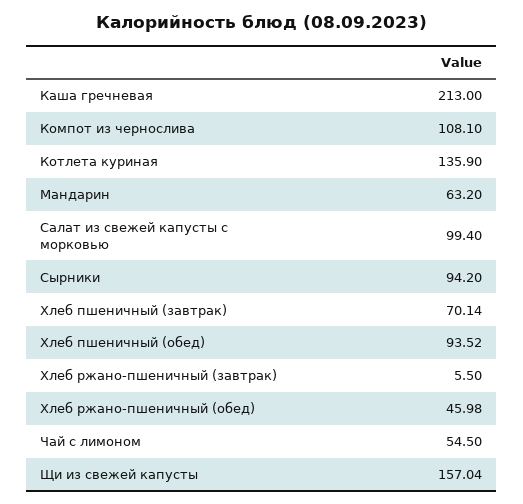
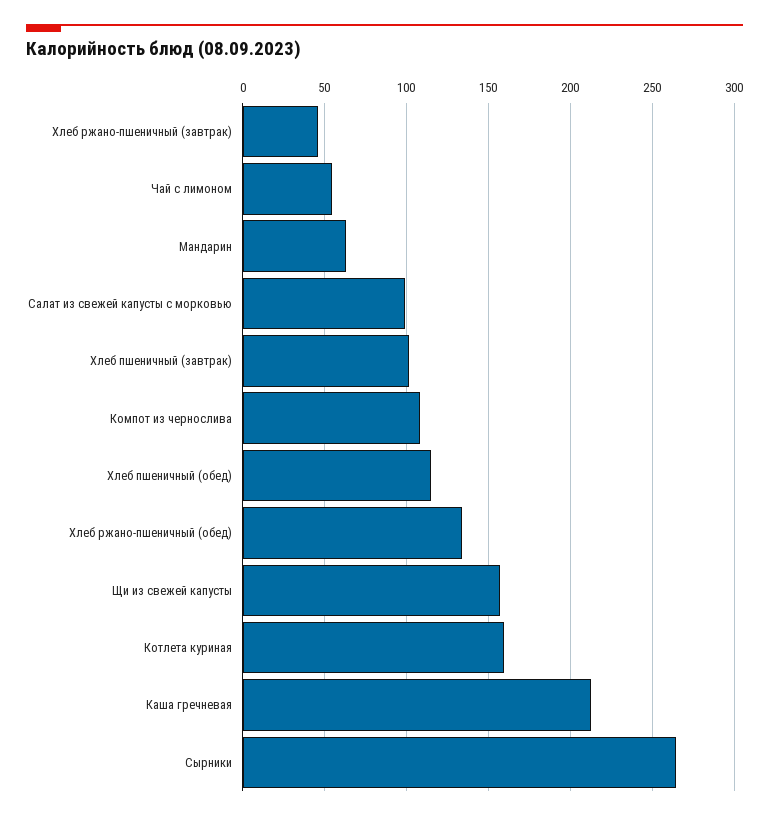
  {
    "Каша гречневая": 213,
    "Компот из чернослива": 108.1,
-   "Котлета куриная": 135.9,
+   "Котлета куриная": 160,
    "Мандарин": 63.2,
    "Салат из свежей капусты с морковью": 99.4,
-   "Сырники": 94.2,
+   "Сырники": 265,
-   "Хлеб пшеничный (завтрак)": 70.14,
+   "Хлеб пшеничный (завтрак)": 100,
-   "Хлеб пшеничный (обед)": 93.52,
+   "Хлеб пшеничный (обед)": 115,
-   "Хлеб ржано-пшеничный (завтрак)": 5.5,
+   "Хлеб ржано-пшеничный (завтрак)": 45,
-   "Хлеб ржано-пшеничный (обед)": 45.98,
+   "Хлеб ржано-пшеничный (обед)": 135,
    "Чай с лимоном": 54.5,
    "Щи из свежей капусты": 157.04
  }

